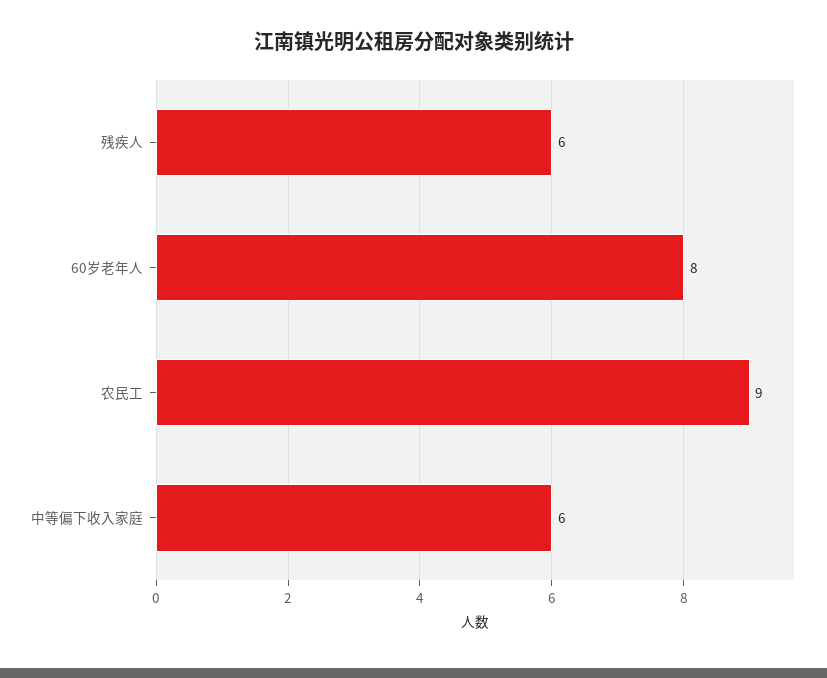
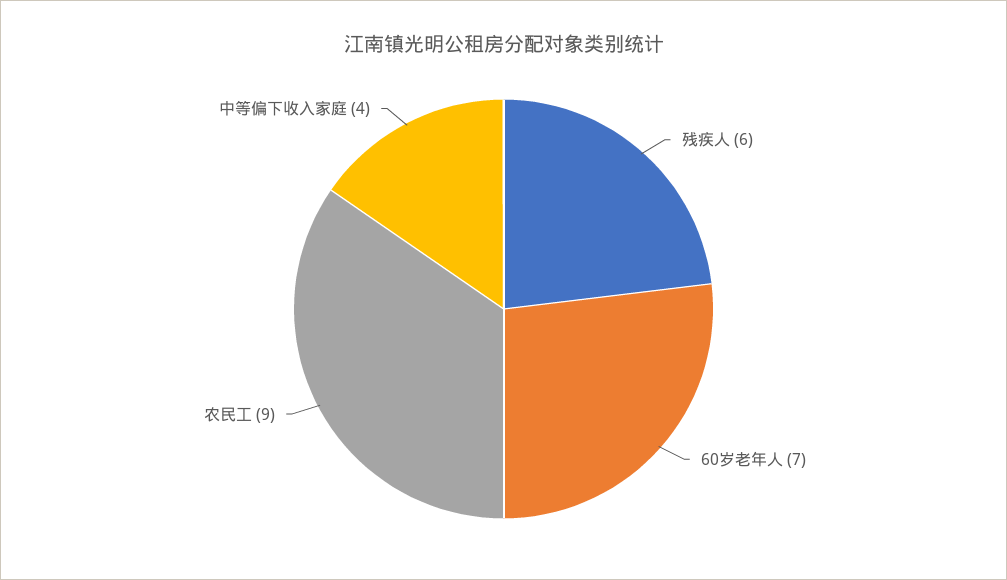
  {
    "残疾人": 6,
-   "60岁老年人": 8,
+   "60岁老年人": 7,
    "农民工": 9,
-   "中等偏下收入家庭": 6
+   "中等偏下收入家庭": 4
  }

